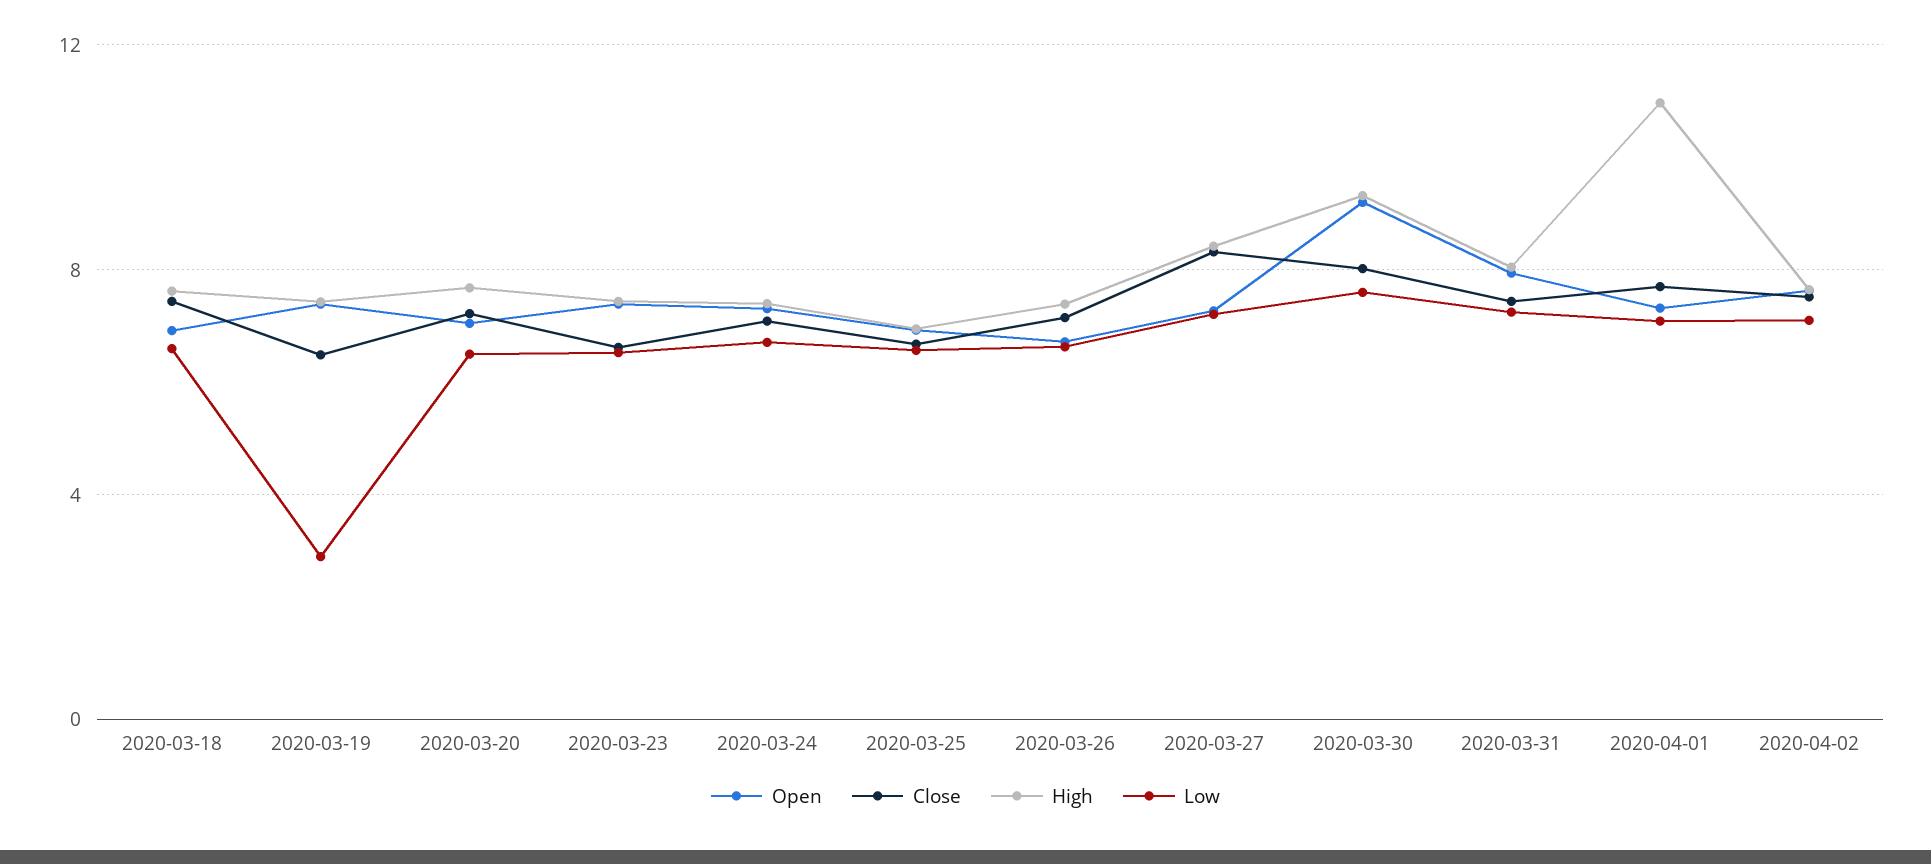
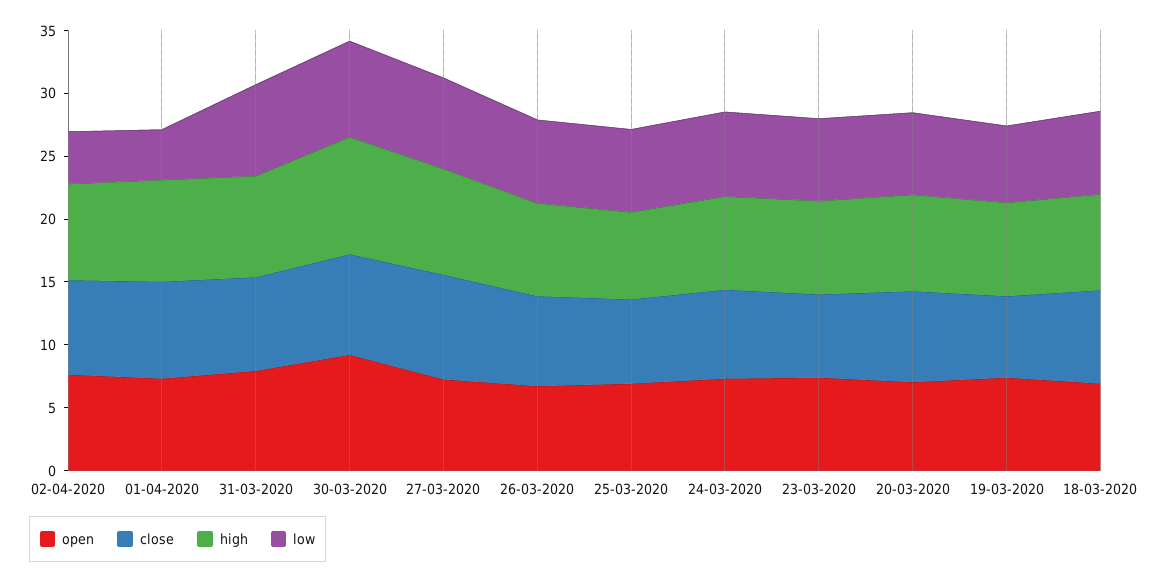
  {
    "Open": {
      "2020-03-18": 7,
      "2020-03-19": 7.5,
      "2020-03-20": 7,
      "2020-03-23": 7.5,
      "2020-03-24": 7.5,
      "2020-03-25": 7,
      "2020-03-26": 6.5,
      "2020-03-27": 7.5,
      "2020-03-30": 9,
      "2020-03-31": 8,
      "2020-04-01": 7.5,
      "2020-04-02": 7.5
    },
    "Close": {
      "2020-03-18": 7.5,
      "2020-03-19": 6.5,
      "2020-03-20": 7,
      "2020-03-23": 6.5,
      "2020-03-24": 7,
      "2020-03-25": 6.5,
      "2020-03-26": 7,
      "2020-03-27": 8.5,
      "2020-03-30": 8,
      "2020-03-31": 7.5,
      "2020-04-01": 7.5,
      "2020-04-02": 7.5
    },
    "High": {
      "2020-03-18": 7.5,
      "2020-03-19": 7.5,
      "2020-03-20": 7.5,
      "2020-03-23": 7.5,
      "2020-03-24": 7.5,
      "2020-03-25": 7,
      "2020-03-26": 7.5,
      "2020-03-27": 8.5,
      "2020-03-30": 9.5,
      "2020-03-31": 8,
-     "2020-04-01": 11,
+     "2020-04-01": 8,
      "2020-04-02": 7.5
    },
    "Low": {
      "2020-03-18": 6.5,
-     "2020-03-19": 3,
+     "2020-03-19": 6,
      "2020-03-20": 6.5,
      "2020-03-23": 6.5,
      "2020-03-24": 6.5,
      "2020-03-25": 6.5,
      "2020-03-26": 6.5,
      "2020-03-27": 7,
      "2020-03-30": 7.5,
      "2020-03-31": 7.5,
-     "2020-04-01": 7,
+     "2020-04-01": 4,
-     "2020-04-02": 7
+     "2020-04-02": 4
    }
  }

